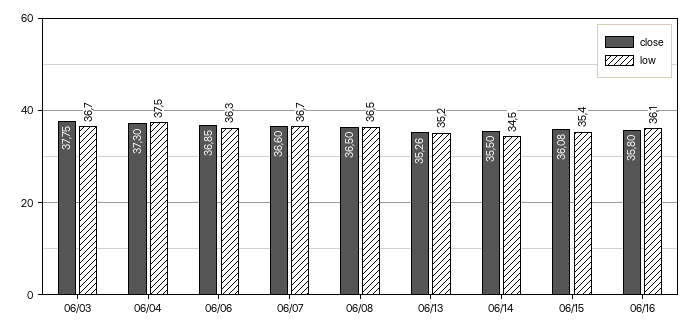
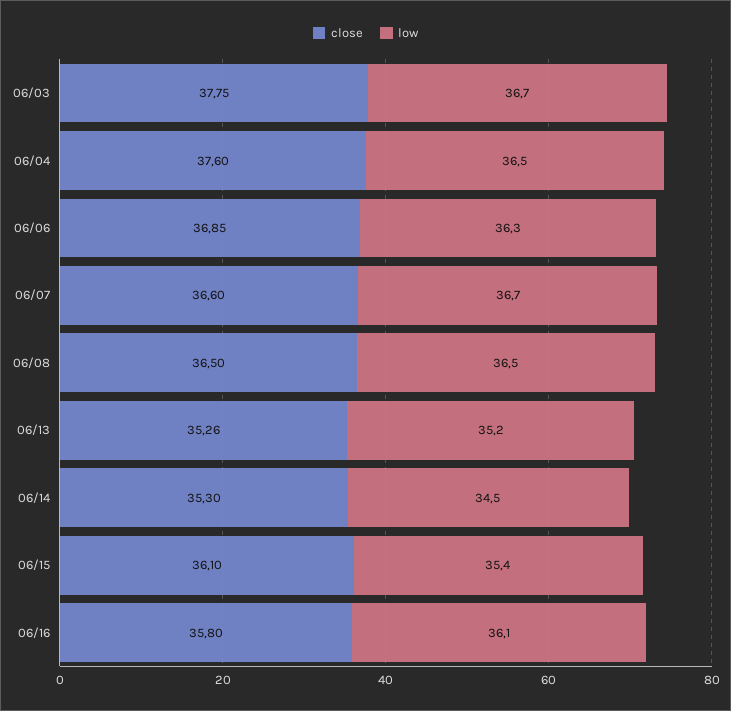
  {
    "close": {
      "06/03": 37.75,
-     "06/04": 37.3,
+     "06/04": 37.6,
      "06/06": 36.85,
      "06/07": 36.6,
      "06/08": 36.5,
      "06/13": 35.26,
-     "06/14": 35.5,
+     "06/14": 35.3,
-     "06/15": 36.08,
+     "06/15": 36.1,
      "06/16": 35.8
    },
    "low": {
      "06/03": 36.7,
-     "06/04": 37.5,
+     "06/04": 36.5,
      "06/06": 36.3,
      "06/07": 36.7,
      "06/08": 36.5,
      "06/13": 35.2,
      "06/14": 34.5,
      "06/15": 35.4,
      "06/16": 36.1
    }
  }

